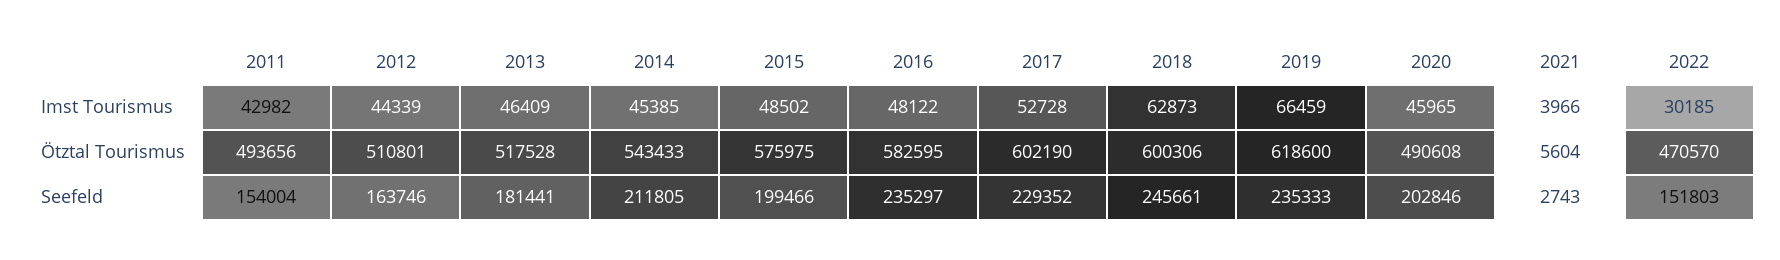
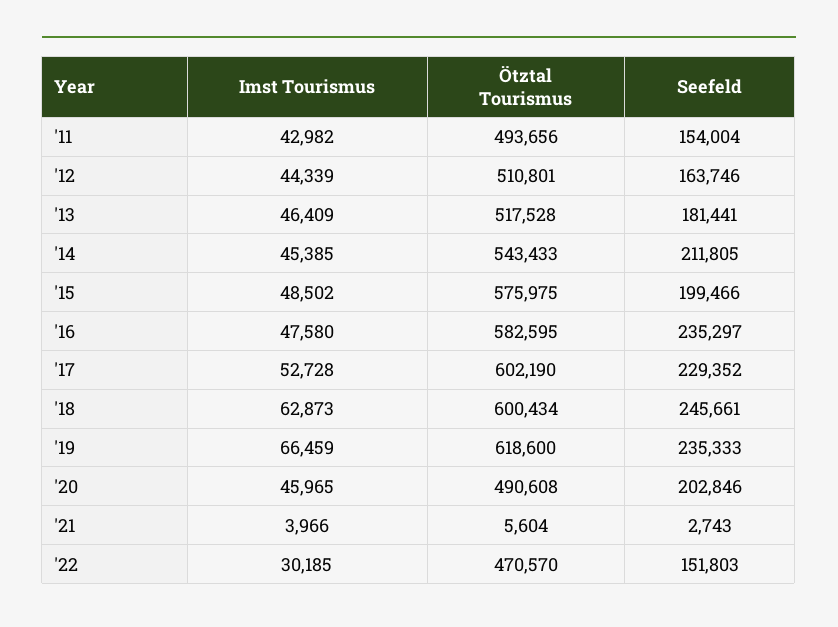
  {
    "2011": {
      "Imst Tourismus": 42982,
      "Ötztal Tourismus": 493656,
      "Seefeld": 154004
    },
    "2012": {
      "Imst Tourismus": 44339,
      "Ötztal Tourismus": 510801,
      "Seefeld": 163746
    },
    "2013": {
      "Imst Tourismus": 46409,
      "Ötztal Tourismus": 517528,
      "Seefeld": 181441
    },
    "2014": {
      "Imst Tourismus": 45385,
      "Ötztal Tourismus": 543433,
      "Seefeld": 211805
    },
    "2015": {
      "Imst Tourismus": 48502,
      "Ötztal Tourismus": 575975,
      "Seefeld": 199466
    },
    "2016": {
-     "Imst Tourismus": 48122,
+     "Imst Tourismus": 47580,
      "Ötztal Tourismus": 582595,
      "Seefeld": 235297
    },
    "2017": {
      "Imst Tourismus": 52728,
      "Ötztal Tourismus": 602190,
      "Seefeld": 229352
    },
    "2018": {
      "Imst Tourismus": 62873,
-     "Ötztal Tourismus": 600306,
+     "Ötztal Tourismus": 600434,
      "Seefeld": 245661
    },
    "2019": {
      "Imst Tourismus": 66459,
      "Ötztal Tourismus": 618600,
      "Seefeld": 235333
    },
    "2020": {
      "Imst Tourismus": 45965,
      "Ötztal Tourismus": 490608,
      "Seefeld": 202846
    },
    "2021": {
      "Imst Tourismus": 3966,
      "Ötztal Tourismus": 5604,
      "Seefeld": 2743
    },
    "2022": {
      "Imst Tourismus": 30185,
      "Ötztal Tourismus": 470570,
      "Seefeld": 151803
    }
  }

